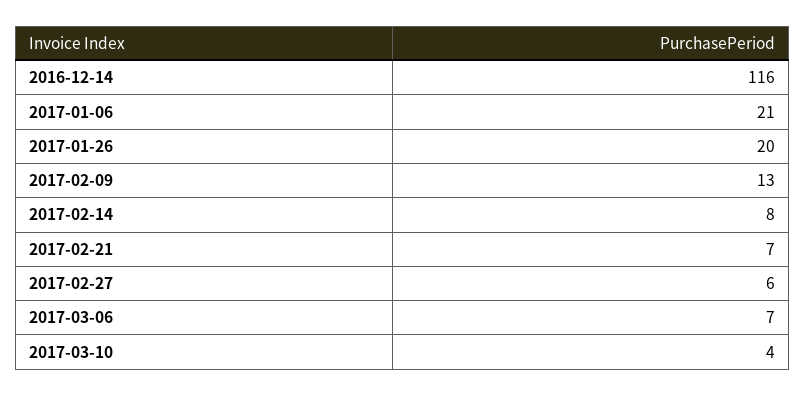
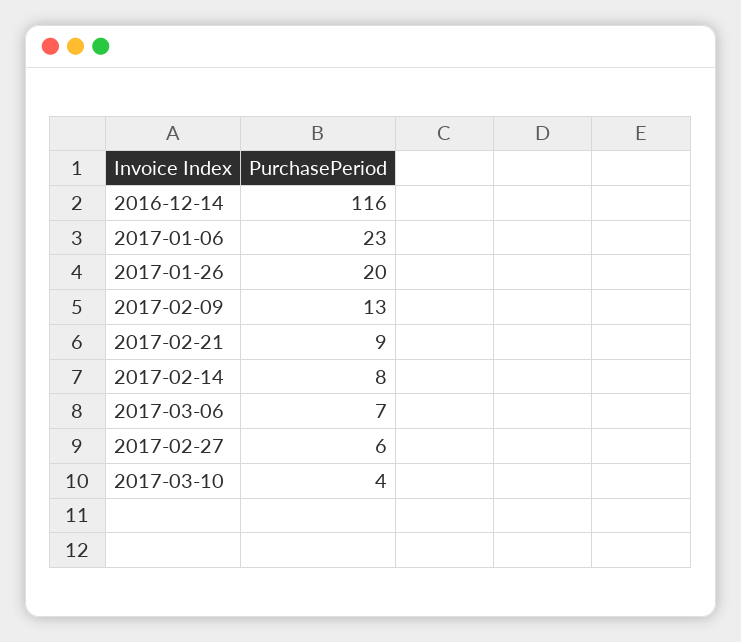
  {
    "2016-12-14": 116,
-   "2017-01-06": 21,
+   "2017-01-06": 23,
    "2017-01-26": 20,
    "2017-02-09": 13,
    "2017-02-14": 8,
-   "2017-02-21": 7,
+   "2017-02-21": 9,
    "2017-02-27": 6,
    "2017-03-06": 7,
    "2017-03-10": 4
  }

